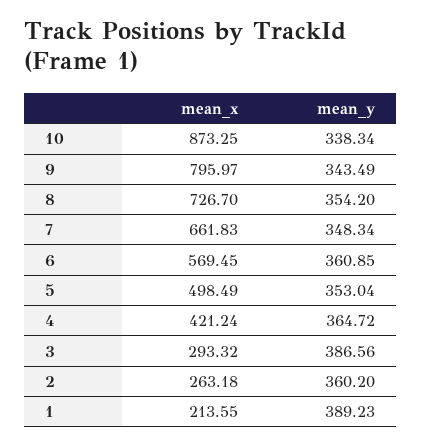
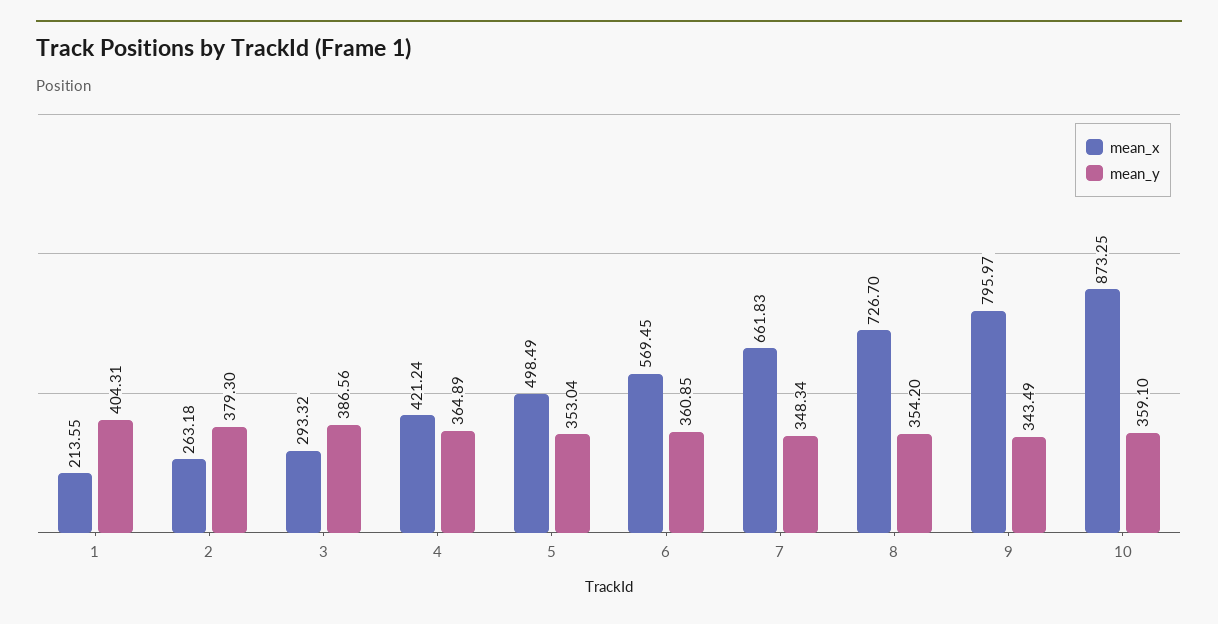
  {
    "mean_x": {
      "10": 873.25,
      "9": 795.97,
      "8": 726.7,
      "7": 661.83,
      "6": 569.45,
      "5": 498.49,
      "4": 421.24,
      "3": 293.32,
      "2": 263.18,
      "1": 213.55
    },
    "mean_y": {
-     "10": 338.34,
+     "10": 359.1,
      "9": 343.49,
      "8": 354.2,
      "7": 348.34,
      "6": 360.85,
      "5": 353.04,
-     "4": 364.72,
+     "4": 364.89,
      "3": 386.56,
-     "2": 360.2,
+     "2": 379.3,
-     "1": 389.23
+     "1": 404.31
    }
  }

